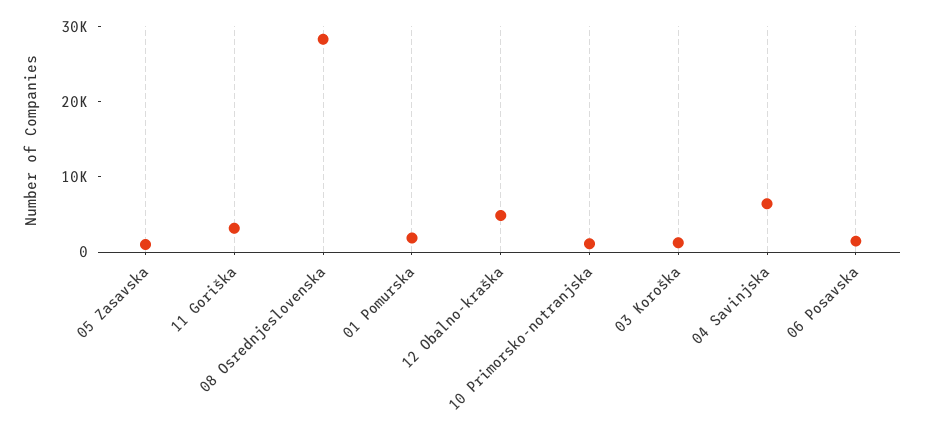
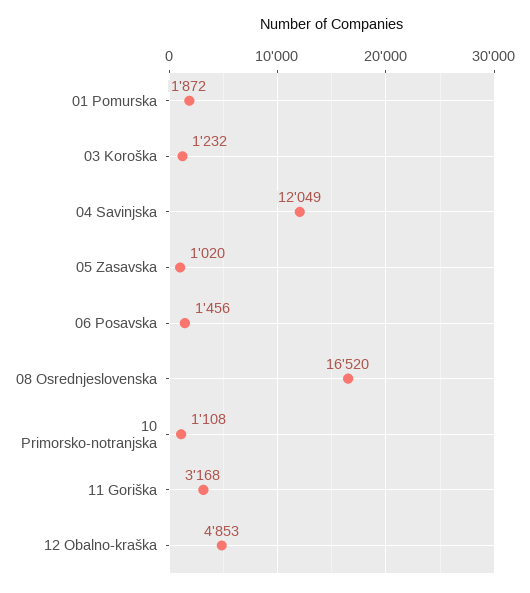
  {
    "05 Zasavska": 1020,
    "11 Goriška": 3168,
-   "08 Osrednjeslovenska": 28000,
+   "08 Osrednjeslovenska": 16520,
    "01 Pomurska": 1872,
    "12 Obalno-kraška": 4853,
    "10 Primorsko-notranjska": 1108,
    "03 Koroška": 1232,
-   "04 Savinjska": 6000,
+   "04 Savinjska": 12049,
    "06 Posavska": 1456
  }

